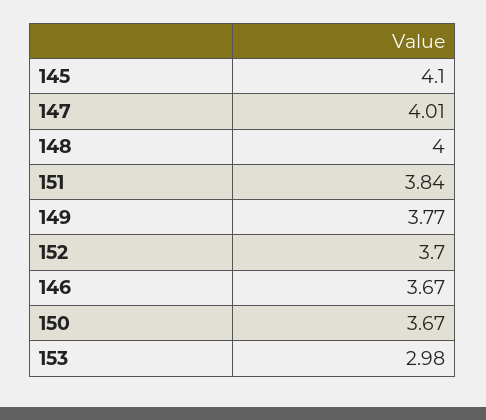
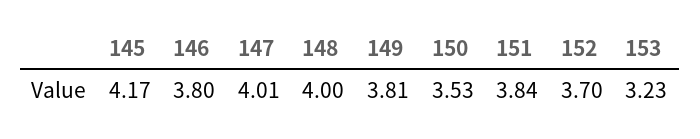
  {
-   "145": 4.1,
+   "145": 4.17,
    "147": 4.01,
    "148": 4,
    "151": 3.84,
-   "149": 3.77,
+   "149": 3.81,
    "152": 3.7,
-   "146": 3.67,
+   "146": 3.8,
-   "150": 3.67,
+   "150": 3.53,
-   "153": 2.98
+   "153": 3.23
  }

